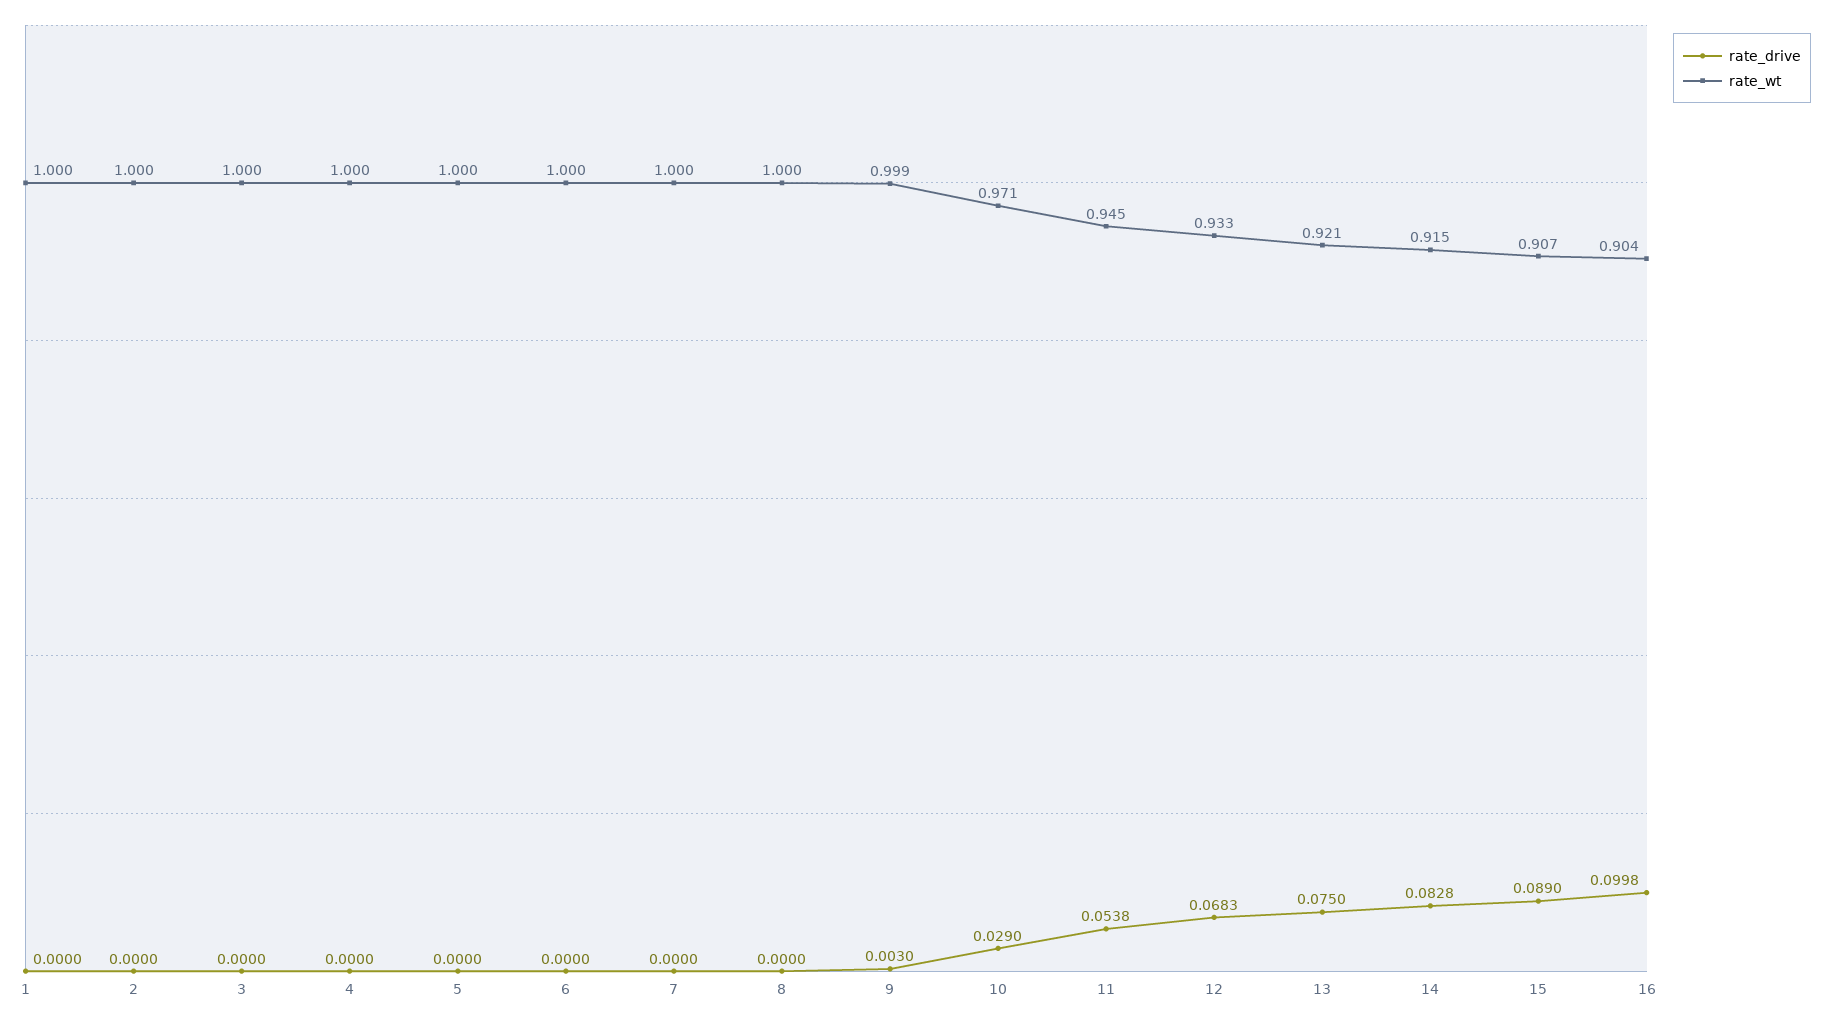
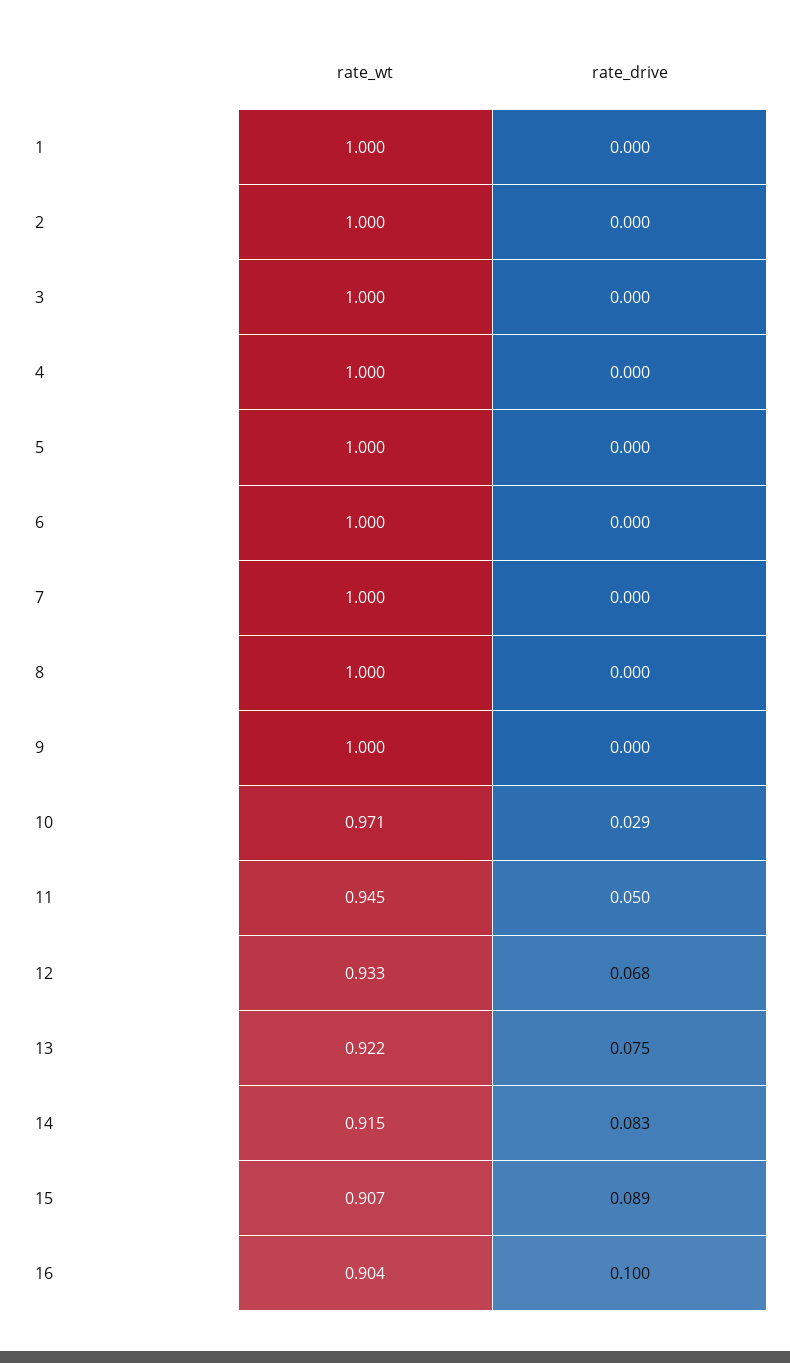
  {
    "rate_drive": {
      "1": 0,
      "2": 0,
      "3": 0,
      "4": 0,
      "5": 0,
      "6": 0,
      "7": 0,
      "8": 0,
-     "9": 0.003,
+     "9": 0,
      "10": 0.029,
-     "11": 0.0538,
+     "11": 0.05,
      "12": 0.0683,
      "13": 0.075,
      "14": 0.0828,
      "15": 0.089,
      "16": 0.0998
    },
    "rate_wt": {
      "1": 1,
      "2": 1,
      "3": 1,
      "4": 1,
      "5": 1,
      "6": 1,
      "7": 1,
      "8": 1,
-     "9": 0.999,
+     "9": 1,
      "10": 0.971,
      "11": 0.945,
      "12": 0.933,
-     "13": 0.921,
+     "13": 0.922,
      "14": 0.915,
      "15": 0.907,
      "16": 0.904
    }
  }

